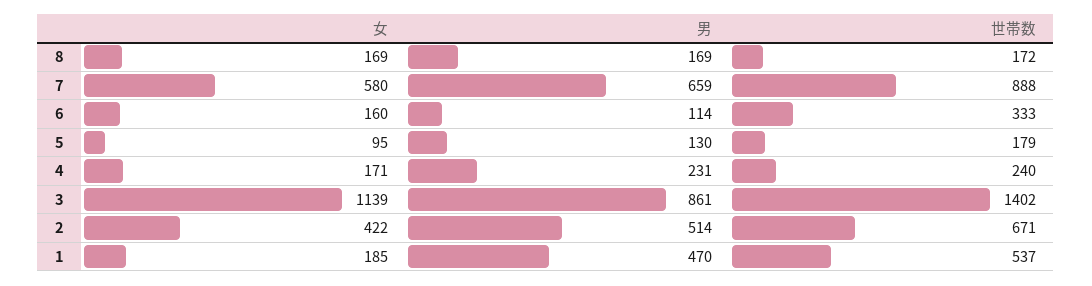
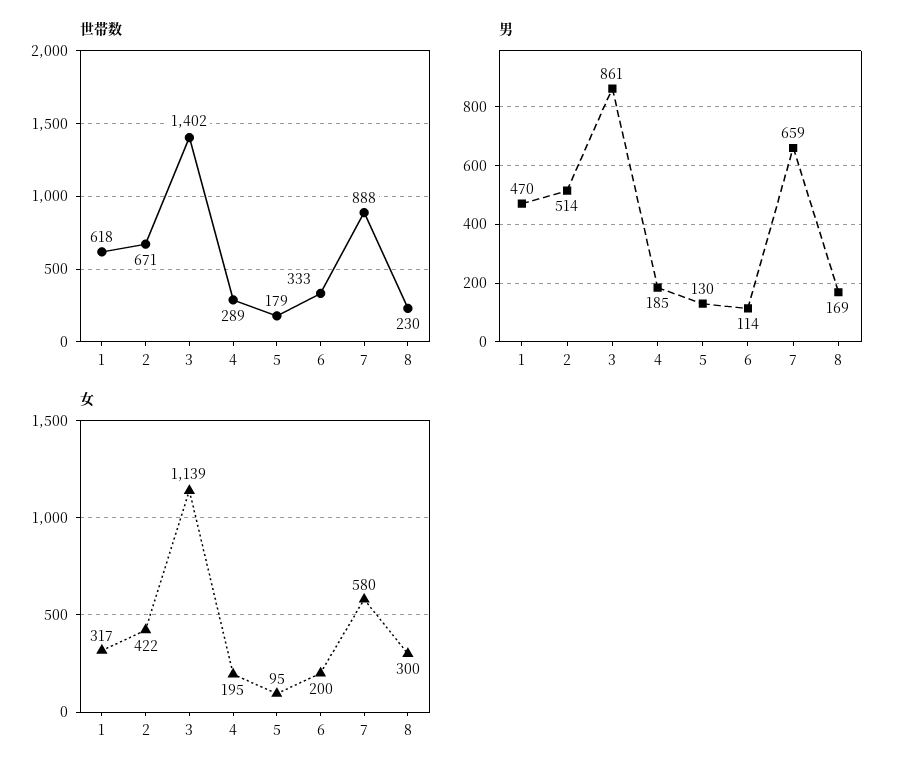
  {
    "女": {
-     "8": 169,
+     "8": 300,
      "7": 580,
-     "6": 160,
+     "6": 200,
      "5": 95,
-     "4": 171,
+     "4": 195,
      "3": 1139,
      "2": 422,
-     "1": 185
+     "1": 317
    },
    "男": {
      "8": 169,
      "7": 659,
      "6": 114,
      "5": 130,
-     "4": 231,
+     "4": 185,
      "3": 861,
      "2": 514,
      "1": 470
    },
    "世帯数": {
-     "8": 172,
+     "8": 230,
      "7": 888,
      "6": 333,
      "5": 179,
-     "4": 240,
+     "4": 289,
      "3": 1402,
      "2": 671,
-     "1": 537
+     "1": 618
    }
  }

